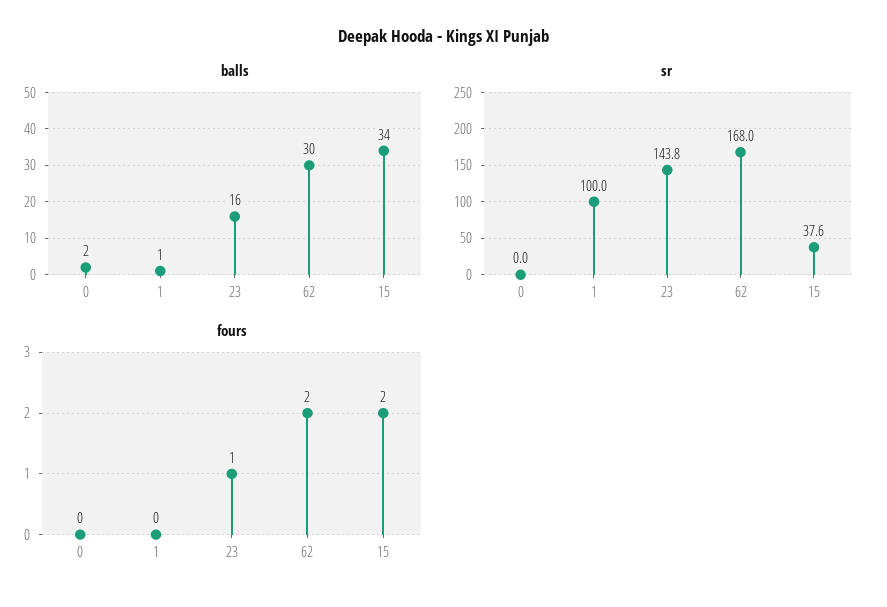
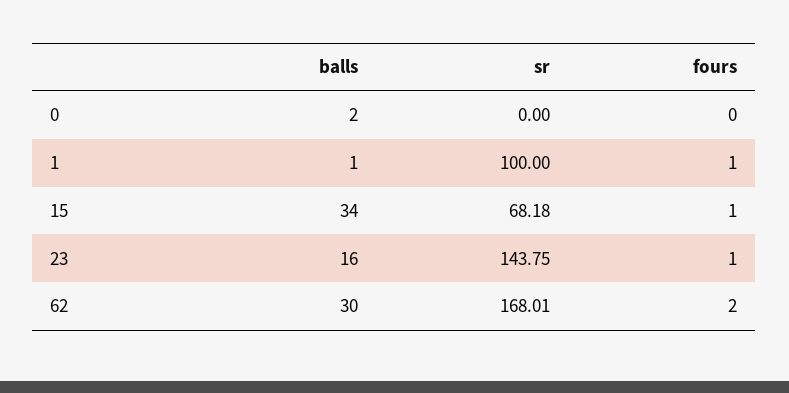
  {
    "balls": {
      "0": 2,
      "1": 1,
      "23": 16,
      "62": 30,
      "15": 34
    },
    "sr": {
      "0": 0,
      "1": 100,
      "23": 143.75,
      "62": 168.01,
-     "15": 37.6
+     "15": 68.18
    },
    "fours": {
      "0": 0,
-     "1": 0,
+     "1": 1,
      "23": 1,
      "62": 2,
-     "15": 2
+     "15": 1
    }
  }

